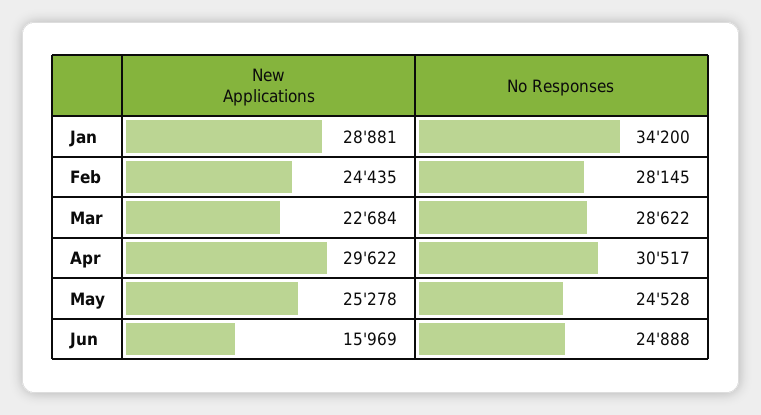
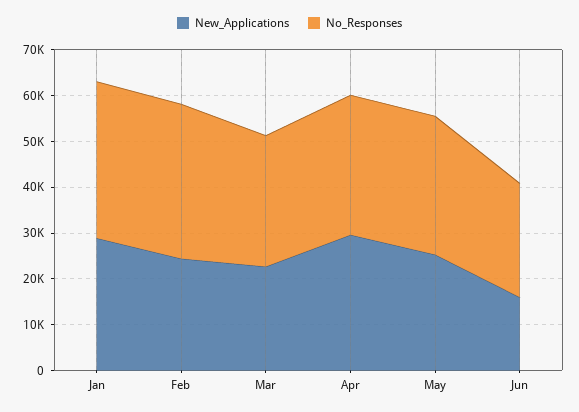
  {
    "New Applications": {
      "Jan": 28881,
      "Feb": 24435,
      "Mar": 22684,
      "Apr": 29622,
      "May": 25278,
      "Jun": 15969
    },
    "No Responses": {
      "Jan": 34200,
-     "Feb": 28145,
+     "Feb": 34000,
      "Mar": 28622,
      "Apr": 30517,
-     "May": 24528,
+     "May": 30000,
      "Jun": 24888
    }
  }

